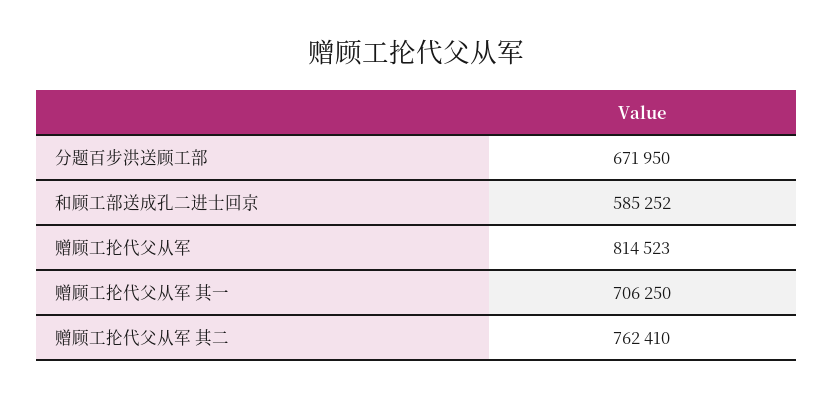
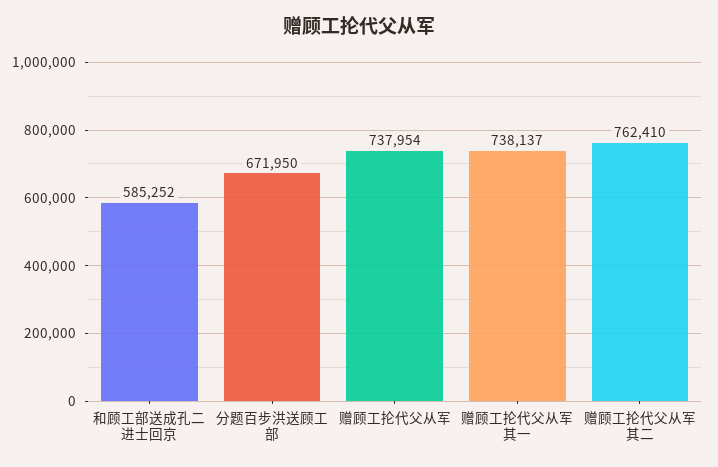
  {
    "分题百步洪送顾工部": 671950,
    "和顾工部送成孔二进士回京": 585252,
-   "赠顾工抡代父从军": 814523,
+   "赠顾工抡代父从军": 737954,
-   "赠顾工抡代父从军 其一": 706250,
+   "赠顾工抡代父从军 其一": 738137,
    "赠顾工抡代父从军 其二": 762410
  }

